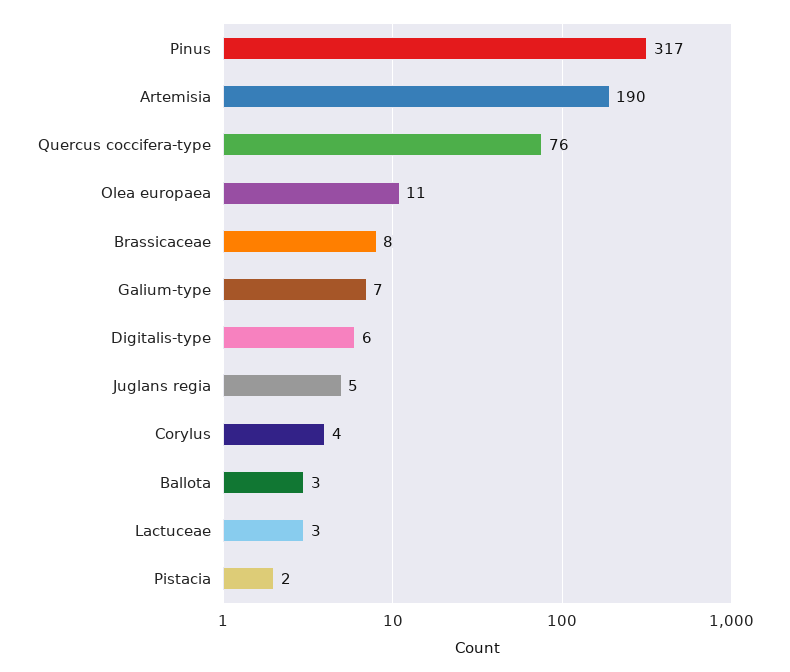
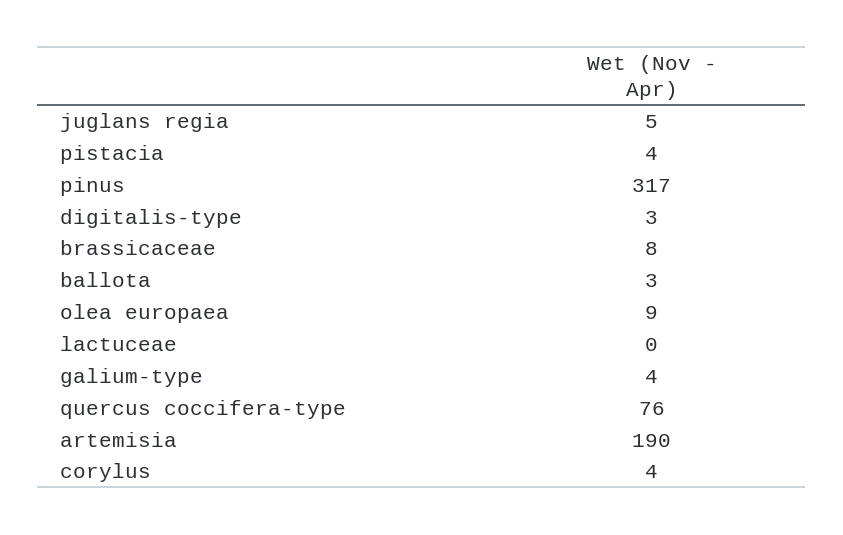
  {
    "Pinus": 317,
    "Artemisia": 190,
    "Quercus coccifera-type": 76,
-   "Olea europaea": 11,
+   "Olea europaea": 9,
    "Brassicaceae": 8,
-   "Galium-type": 7,
+   "Galium-type": 4,
-   "Digitalis-type": 6,
+   "Digitalis-type": 3,
    "Juglans regia": 5,
    "Corylus": 4,
    "Ballota": 3,
-   "Lactuceae": 3,
+   "Lactuceae": 0,
-   "Pistacia": 2
+   "Pistacia": 4
  }

